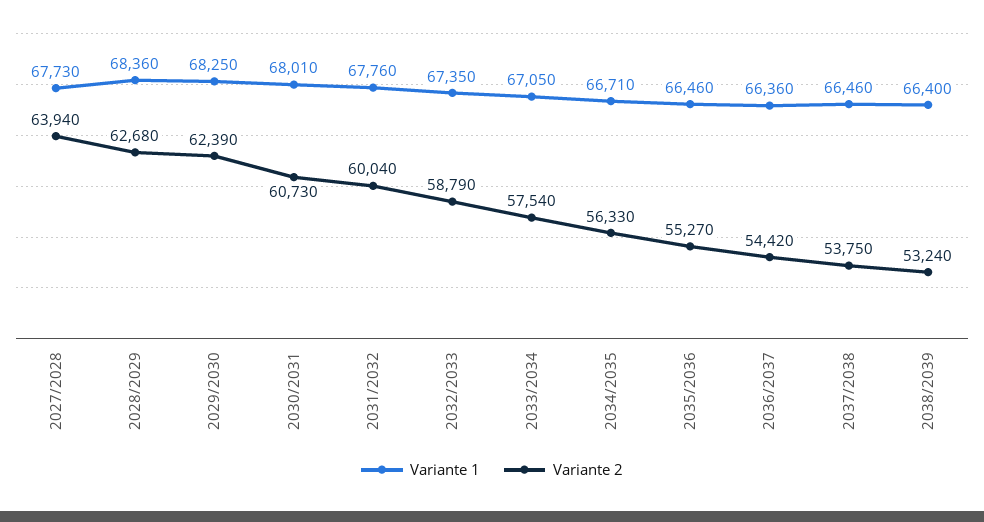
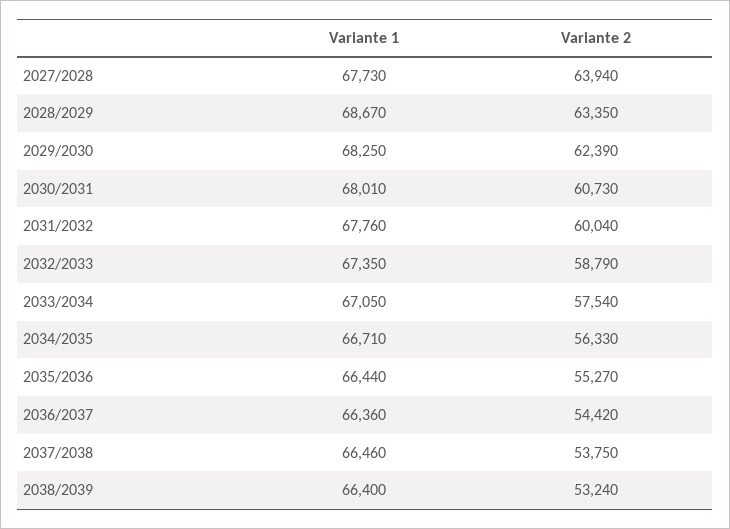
  {
    "Variante 1": {
      "2027/2028": 67730,
-     "2028/2029": 68360,
+     "2028/2029": 68670,
      "2029/2030": 68250,
      "2030/2031": 68010,
      "2031/2032": 67760,
      "2032/2033": 67350,
      "2033/2034": 67050,
      "2034/2035": 66710,
-     "2035/2036": 66460,
+     "2035/2036": 66440,
      "2036/2037": 66360,
      "2037/2038": 66460,
      "2038/2039": 66400
    },
    "Variante 2": {
      "2027/2028": 63940,
-     "2028/2029": 62680,
+     "2028/2029": 63350,
      "2029/2030": 62390,
      "2030/2031": 60730,
      "2031/2032": 60040,
      "2032/2033": 58790,
      "2033/2034": 57540,
      "2034/2035": 56330,
      "2035/2036": 55270,
      "2036/2037": 54420,
      "2037/2038": 53750,
      "2038/2039": 53240
    }
  }

